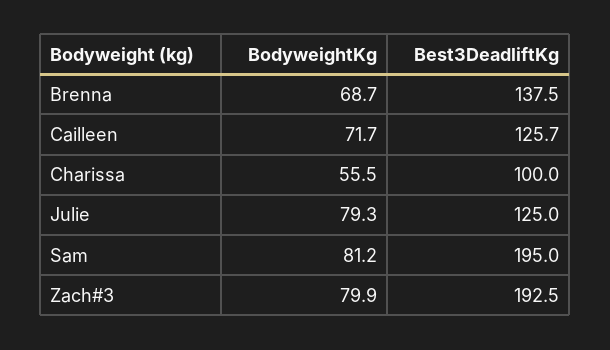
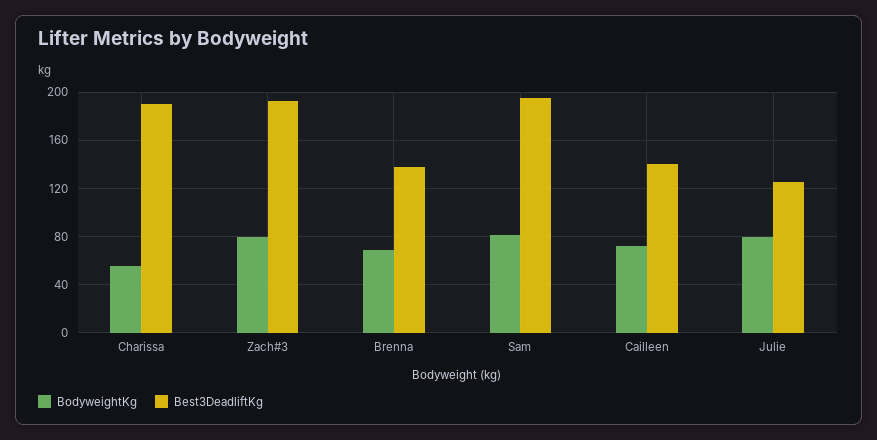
  {
    "BodyweightKg": {
      "Brenna": 68.7,
      "Cailleen": 71.7,
      "Charissa": 55.5,
      "Julie": 79.3,
      "Sam": 81.2,
      "Zach#3": 79.9
    },
    "Best3DeadliftKg": {
      "Brenna": 137.5,
-     "Cailleen": 125.7,
+     "Cailleen": 140,
-     "Charissa": 100,
+     "Charissa": 190,
      "Julie": 125,
      "Sam": 195,
      "Zach#3": 192.5
    }
  }

